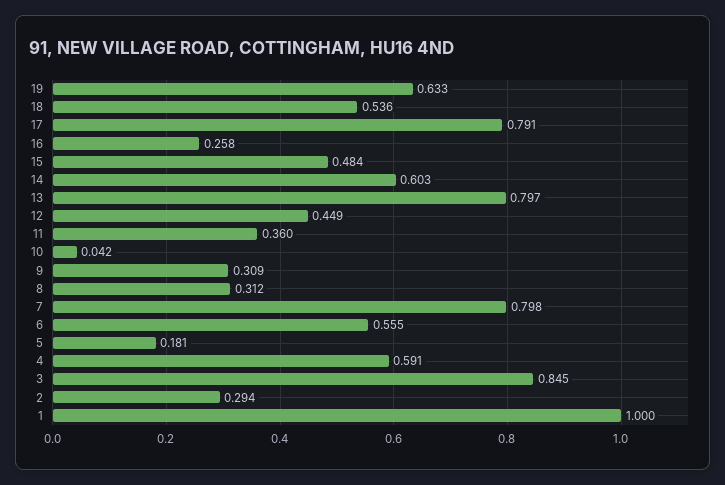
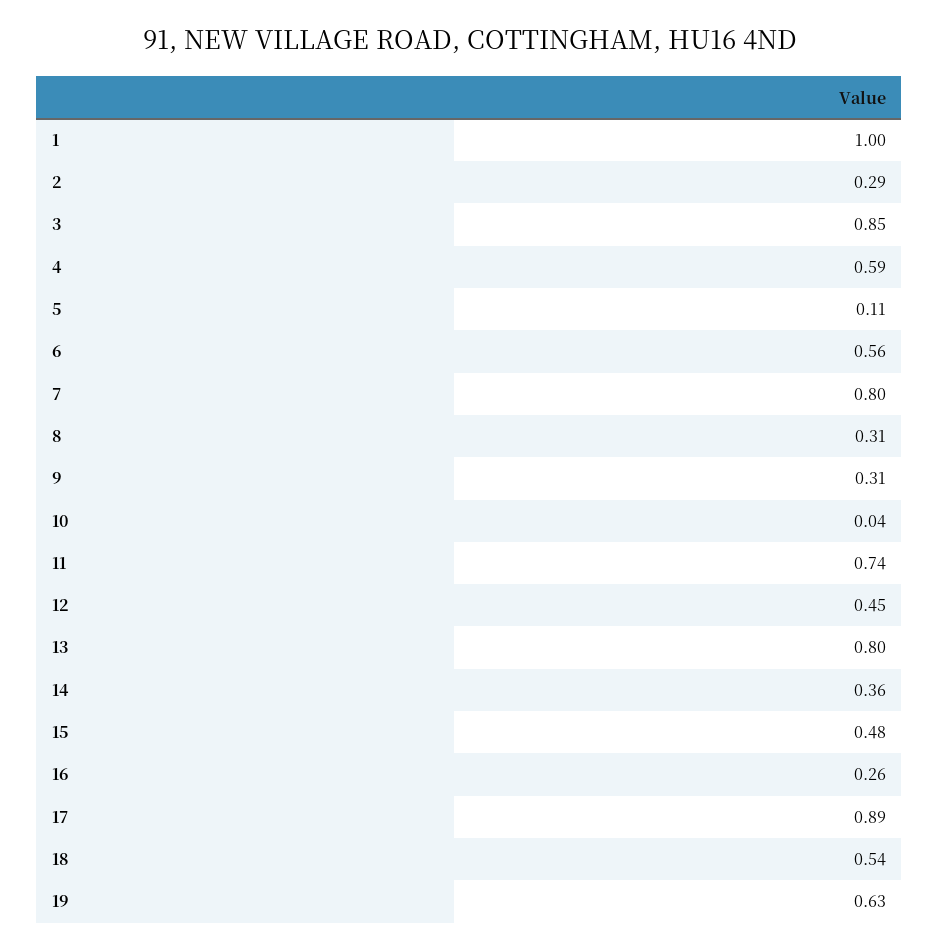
  {
    "19": 0.633,
    "18": 0.536,
-   "17": 0.791,
+   "17": 0.89,
    "16": 0.258,
    "15": 0.484,
-   "14": 0.603,
+   "14": 0.36,
    "13": 0.797,
    "12": 0.449,
-   "11": 0.36,
+   "11": 0.74,
    "10": 0.042,
    "9": 0.309,
    "8": 0.312,
    "7": 0.798,
    "6": 0.555,
-   "5": 0.181,
+   "5": 0.11,
    "4": 0.591,
    "3": 0.845,
    "2": 0.294,
    "1": 1
  }

